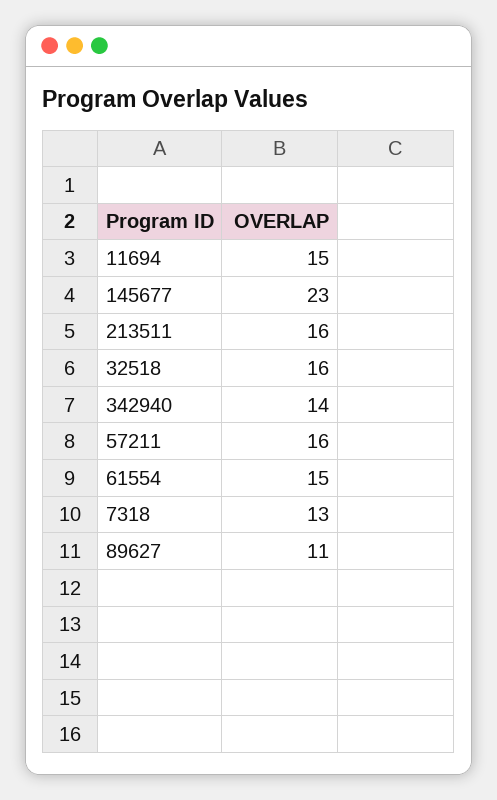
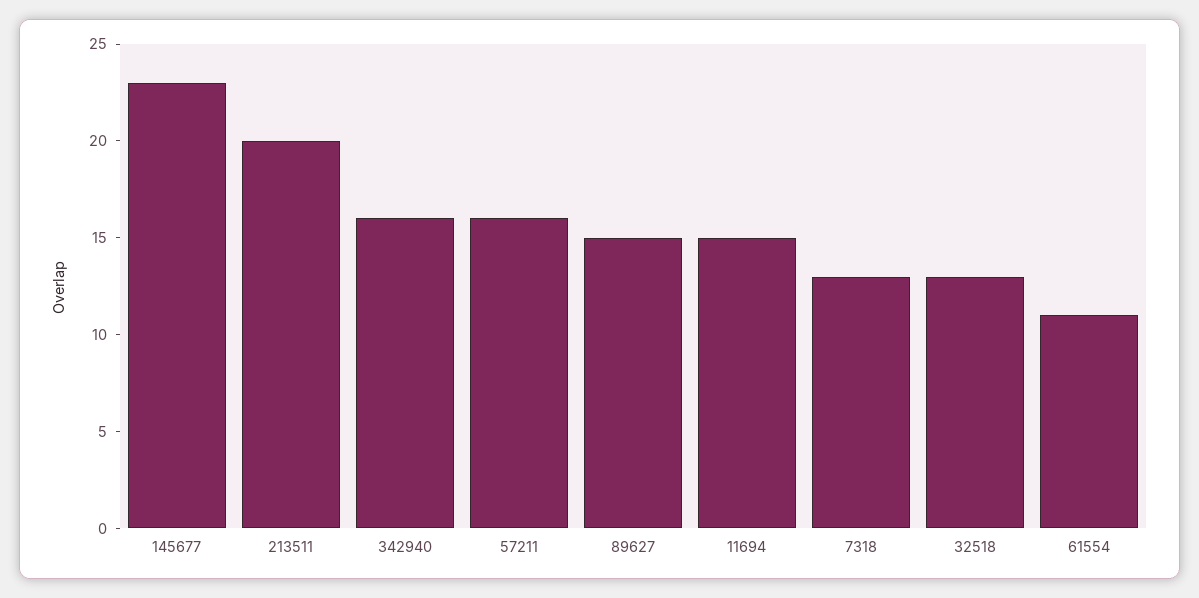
  {
    "11694": 15,
    "145677": 23,
-   "213511": 16,
+   "213511": 20,
-   "32518": 16,
+   "32518": 13,
-   "342940": 14,
+   "342940": 16,
    "57211": 16,
-   "61554": 15,
+   "61554": 11,
    "7318": 13,
-   "89627": 11
+   "89627": 15
  }

